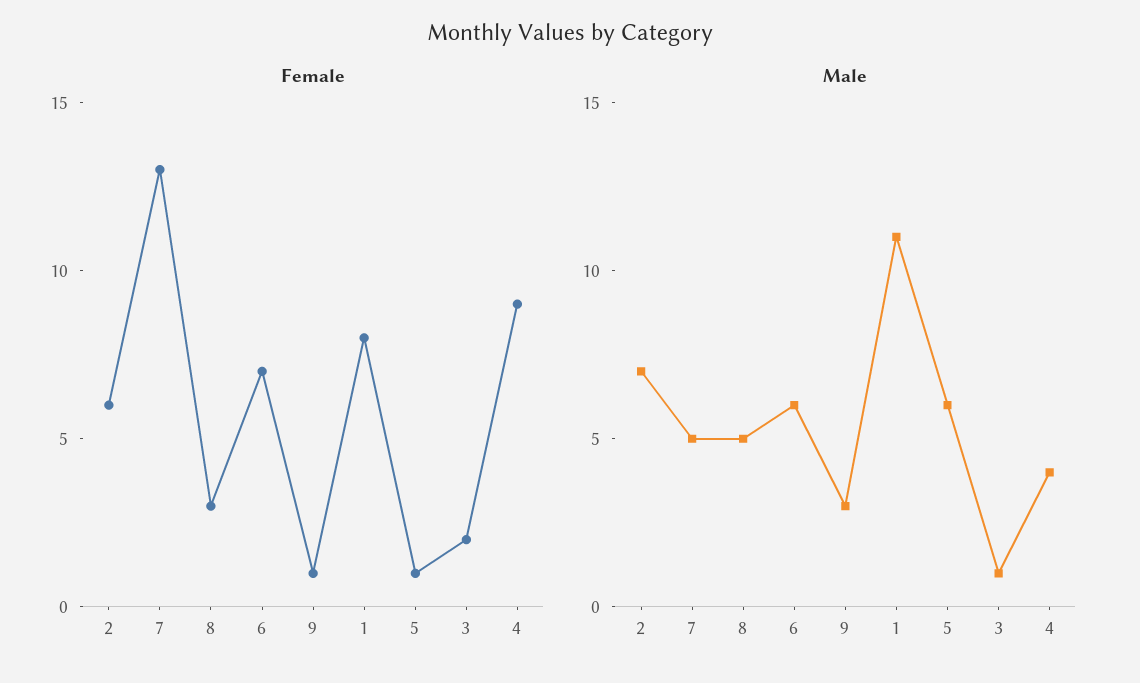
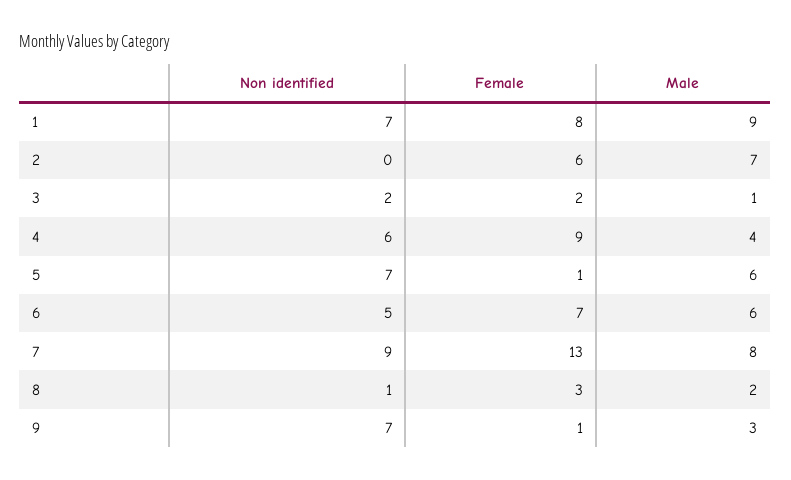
  {
    "Female": {
      "2": 6,
      "7": 13,
      "8": 3,
      "6": 7,
      "9": 1,
      "1": 8,
      "5": 1,
      "3": 2,
      "4": 9
    },
    "Male": {
      "2": 7,
-     "7": 5,
+     "7": 8,
-     "8": 5,
+     "8": 2,
      "6": 6,
      "9": 3,
-     "1": 11,
+     "1": 9,
      "5": 6,
      "3": 1,
      "4": 4
-   }
+   },
+   "Non identified": {
+     "1": 7,
+     "2": 0,
+     "3": 2,
+     "4": 6,
+     "5": 7,
+     "6": 5,
+     "7": 9,
+     "8": 1,
+     "9": 7
+   }
  }

